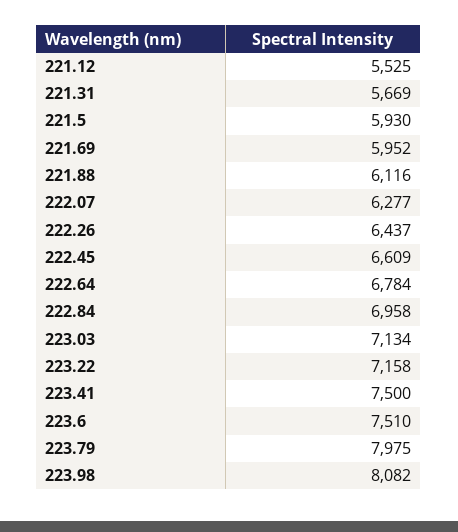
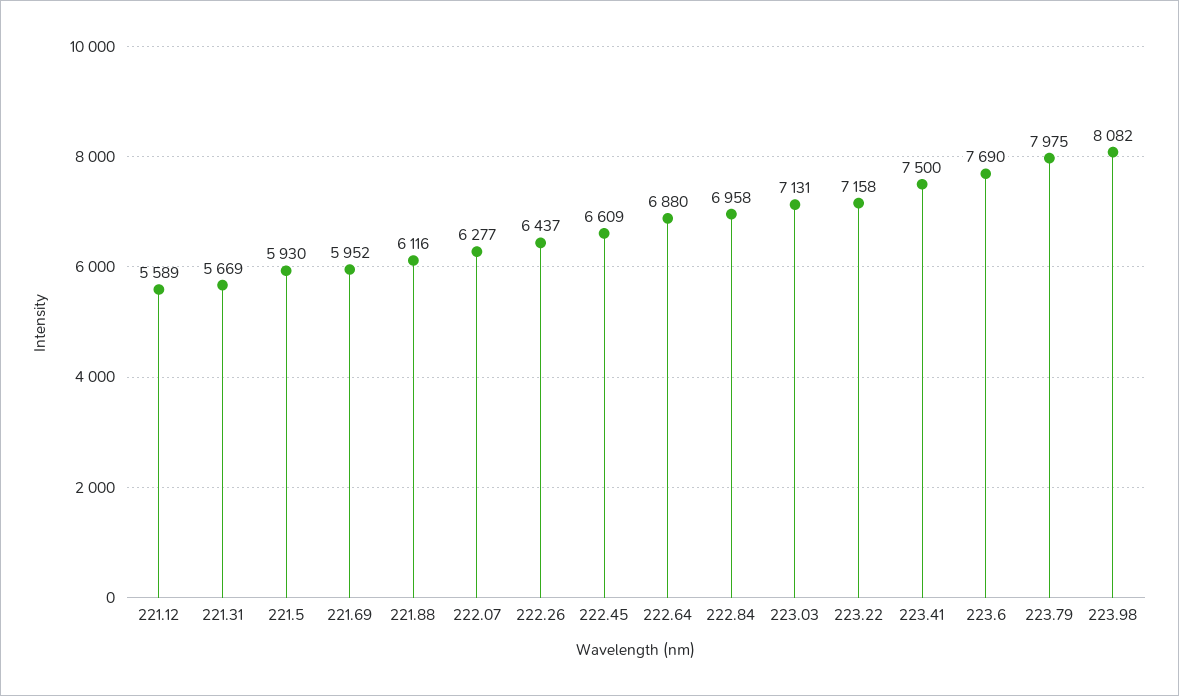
  {
-   "221.12": 5525,
+   "221.12": 5589,
    "221.31": 5669,
    "221.5": 5930,
    "221.69": 5952,
    "221.88": 6116,
    "222.07": 6277,
    "222.26": 6437,
    "222.45": 6609,
-   "222.64": 6784,
+   "222.64": 6880,
    "222.84": 6958,
-   "223.03": 7134,
+   "223.03": 7131,
    "223.22": 7158,
    "223.41": 7500,
-   "223.6": 7510,
+   "223.6": 7690,
    "223.79": 7975,
    "223.98": 8082
  }

